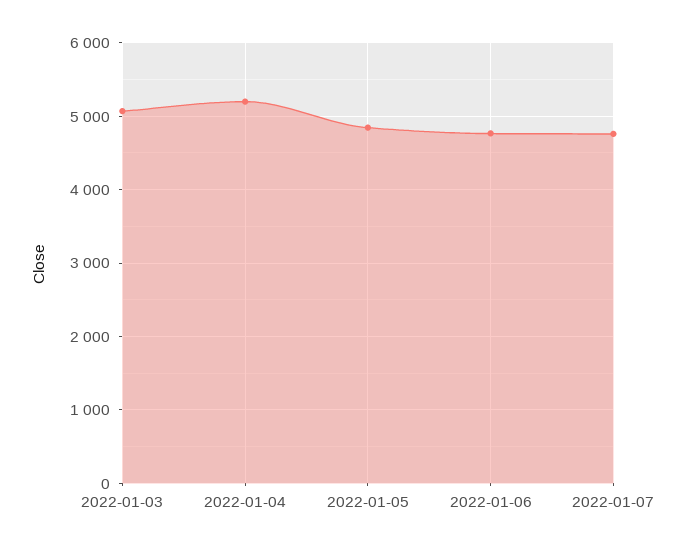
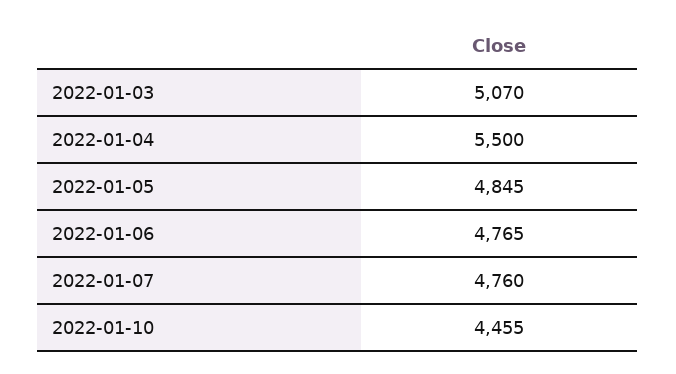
  {
    "2022-01-03": 5070,
-   "2022-01-04": 5200,
+   "2022-01-04": 5500,
    "2022-01-05": 4845,
    "2022-01-06": 4765,
-   "2022-01-07": 4760
+   "2022-01-07": 4760,
+   "2022-01-10": 4455
  }

